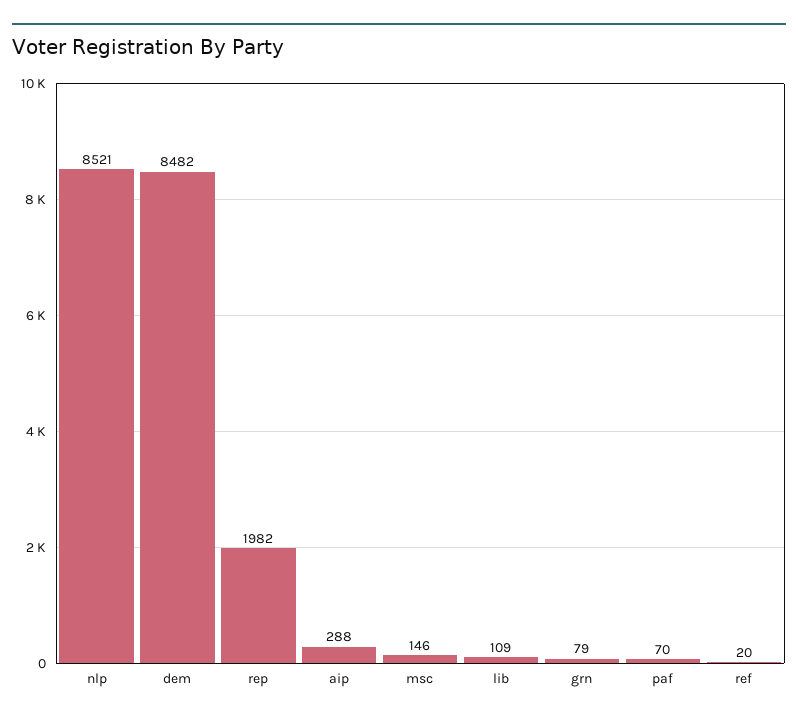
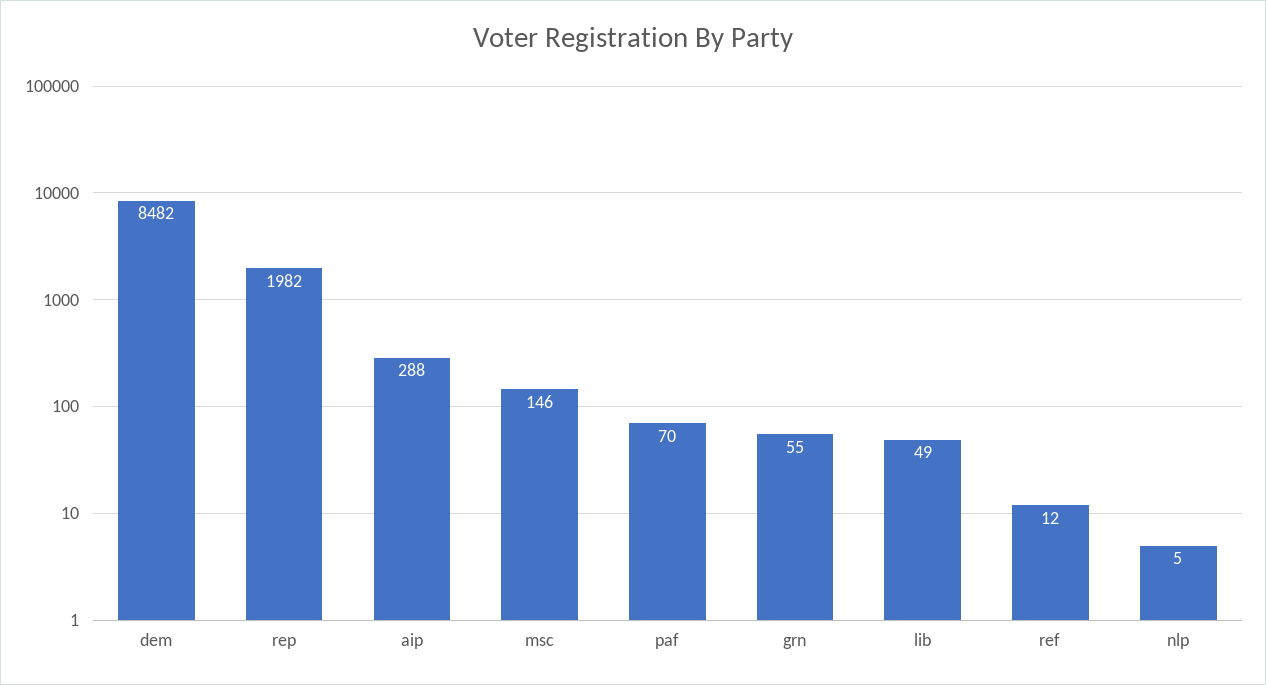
  {
-   "nlp": 8521,
+   "nlp": 5,
    "dem": 8482,
    "rep": 1982,
    "aip": 288,
    "msc": 146,
-   "lib": 109,
+   "lib": 49,
-   "grn": 79,
+   "grn": 55,
    "paf": 70,
-   "ref": 20
+   "ref": 12
  }

